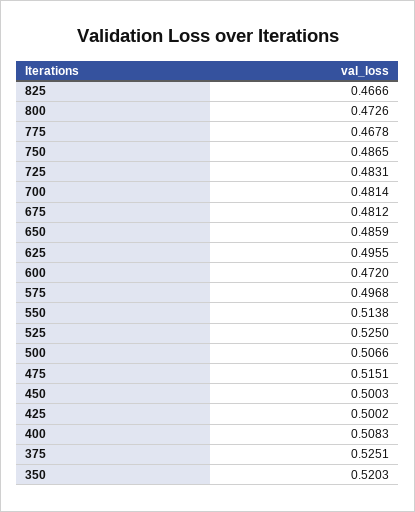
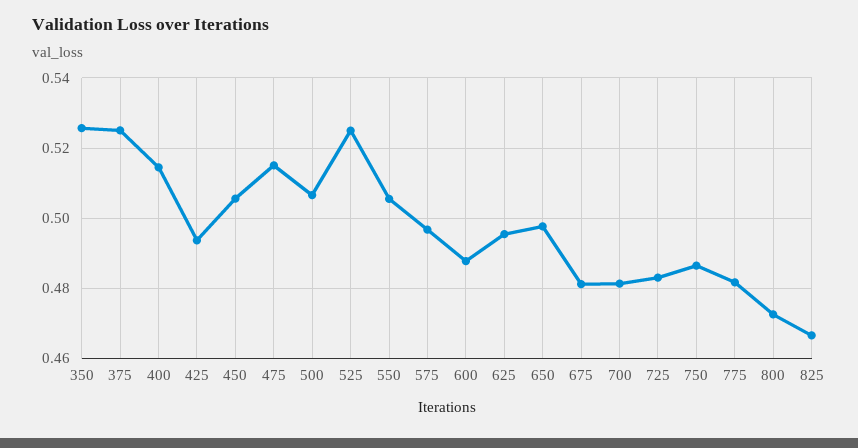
  {
    "825": 0.4666,
    "800": 0.4726,
-   "775": 0.4678,
+   "775": 0.482,
    "750": 0.4865,
    "725": 0.4831,
    "700": 0.4814,
    "675": 0.4812,
-   "650": 0.4859,
+   "650": 0.498,
    "625": 0.4955,
-   "600": 0.472,
+   "600": 0.488,
    "575": 0.4968,
-   "550": 0.5138,
+   "550": 0.506,
    "525": 0.525,
    "500": 0.5066,
    "475": 0.5151,
-   "450": 0.5003,
+   "450": 0.506,
-   "425": 0.5002,
+   "425": 0.494,
-   "400": 0.5083,
+   "400": 0.514,
    "375": 0.5251,
-   "350": 0.5203
+   "350": 0.526
  }

